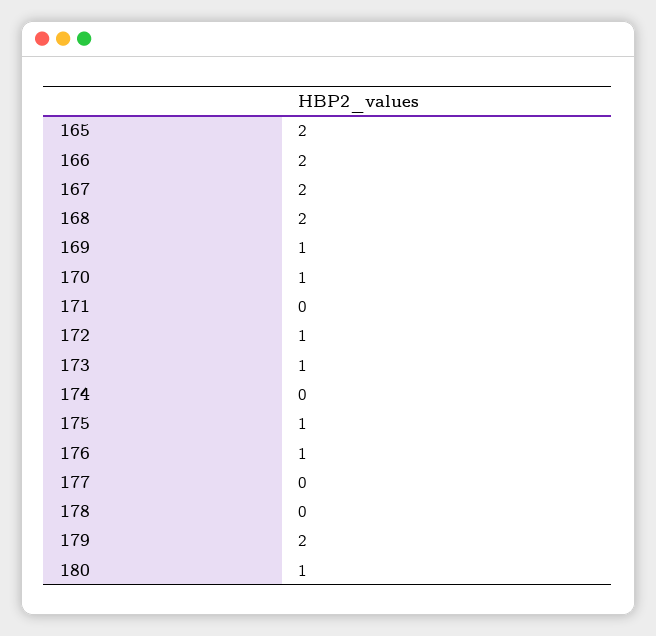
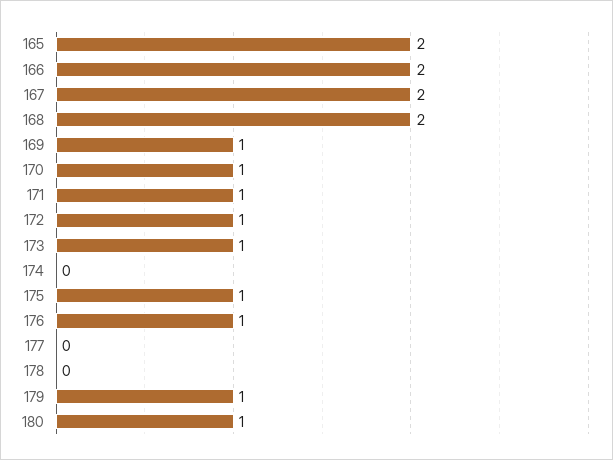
  {
    "165": 2,
    "166": 2,
    "167": 2,
    "168": 2,
    "169": 1,
    "170": 1,
-   "171": 0,
+   "171": 1,
    "172": 1,
    "173": 1,
    "174": 0,
    "175": 1,
    "176": 1,
    "177": 0,
    "178": 0,
-   "179": 2,
+   "179": 1,
    "180": 1
  }

